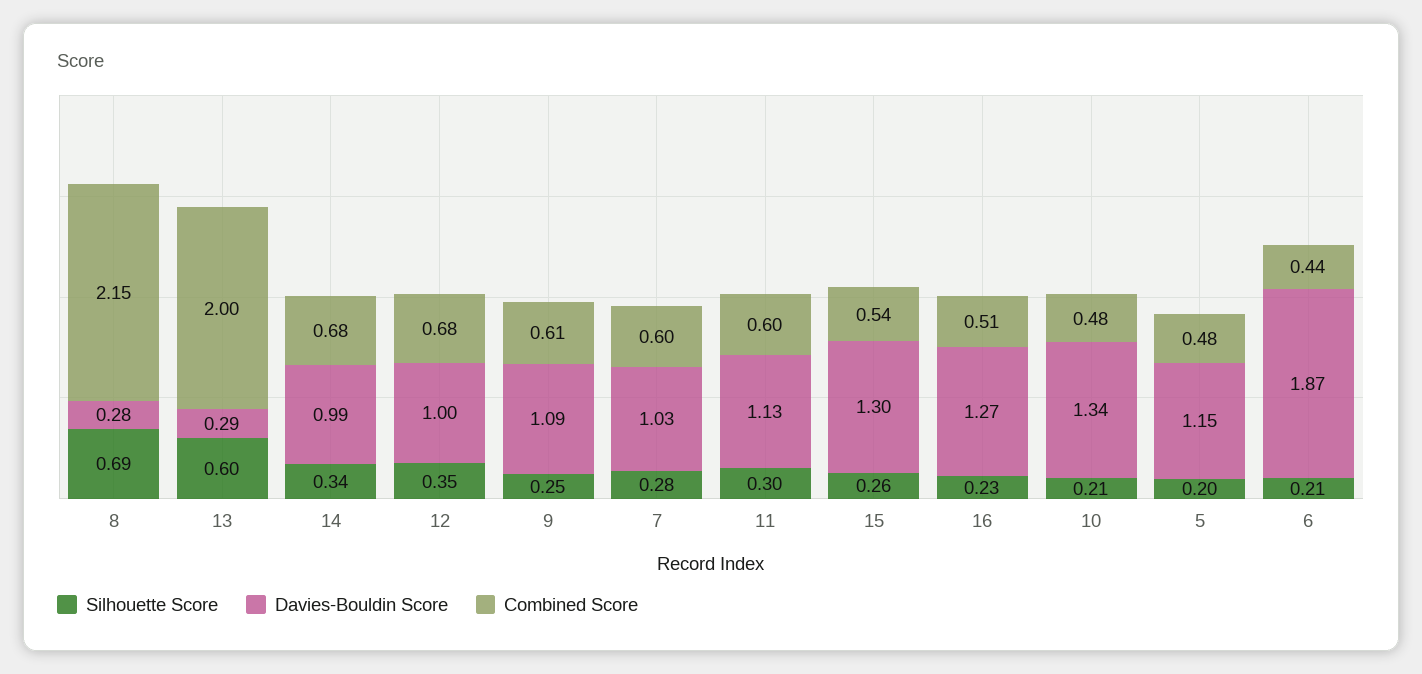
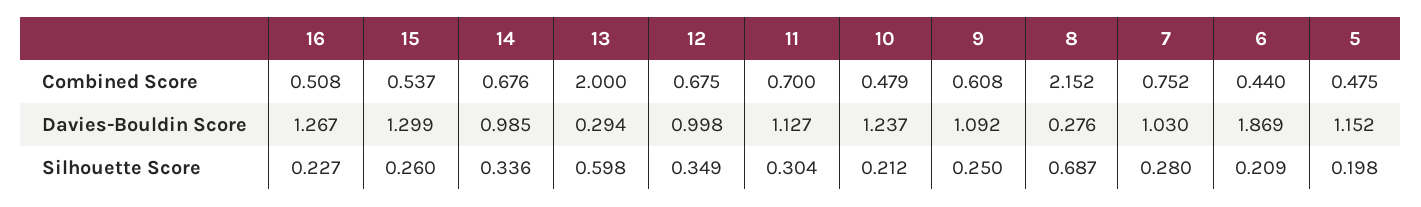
  {
    "Silhouette Score": {
      "8": 0.687,
      "13": 0.598,
      "14": 0.336,
      "12": 0.349,
      "9": 0.25,
      "7": 0.28,
      "11": 0.304,
      "15": 0.26,
      "16": 0.227,
      "10": 0.212,
      "5": 0.198,
      "6": 0.209
    },
    "Davies-Bouldin Score": {
      "8": 0.276,
      "13": 0.294,
      "14": 0.985,
      "12": 0.998,
      "9": 1.092,
      "7": 1.03,
      "11": 1.127,
      "15": 1.299,
      "16": 1.267,
-     "10": 1.34,
+     "10": 1.237,
      "5": 1.152,
      "6": 1.869
    },
    "Combined Score": {
      "8": 2.152,
      "13": 2,
      "14": 0.676,
      "12": 0.675,
      "9": 0.608,
-     "7": 0.6,
+     "7": 0.752,
-     "11": 0.6,
+     "11": 0.7,
      "15": 0.537,
      "16": 0.508,
      "10": 0.479,
      "5": 0.475,
      "6": 0.44
    }
  }

